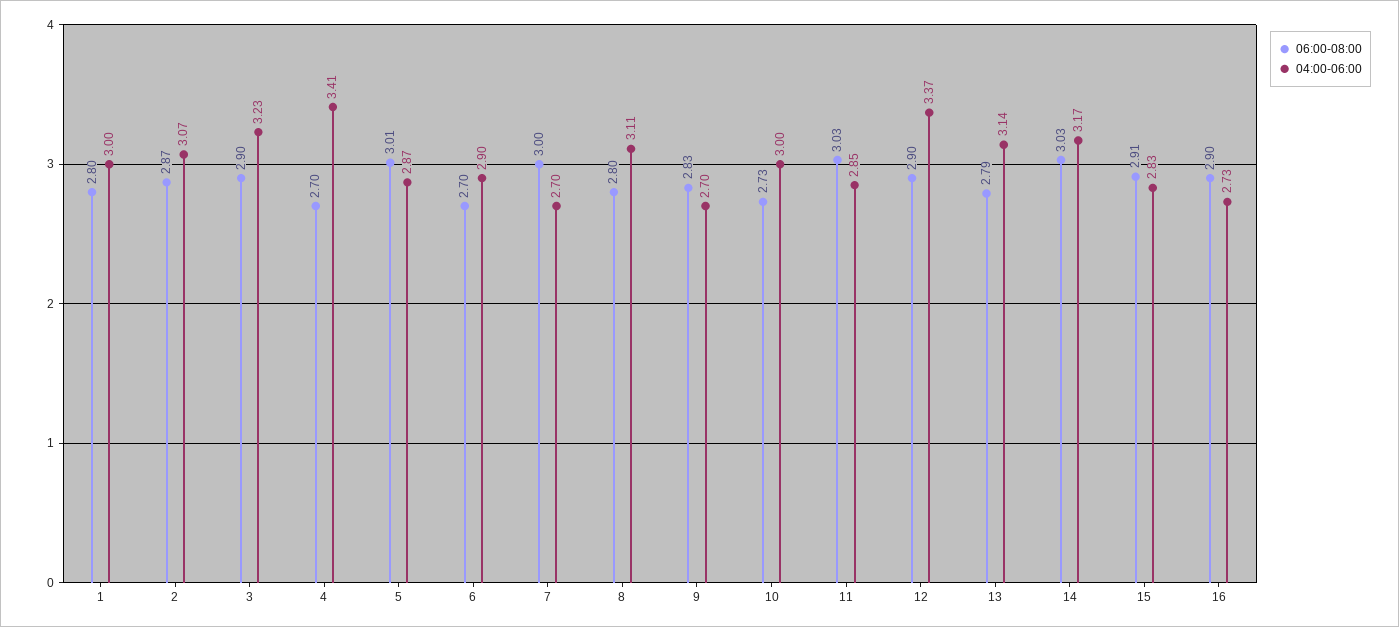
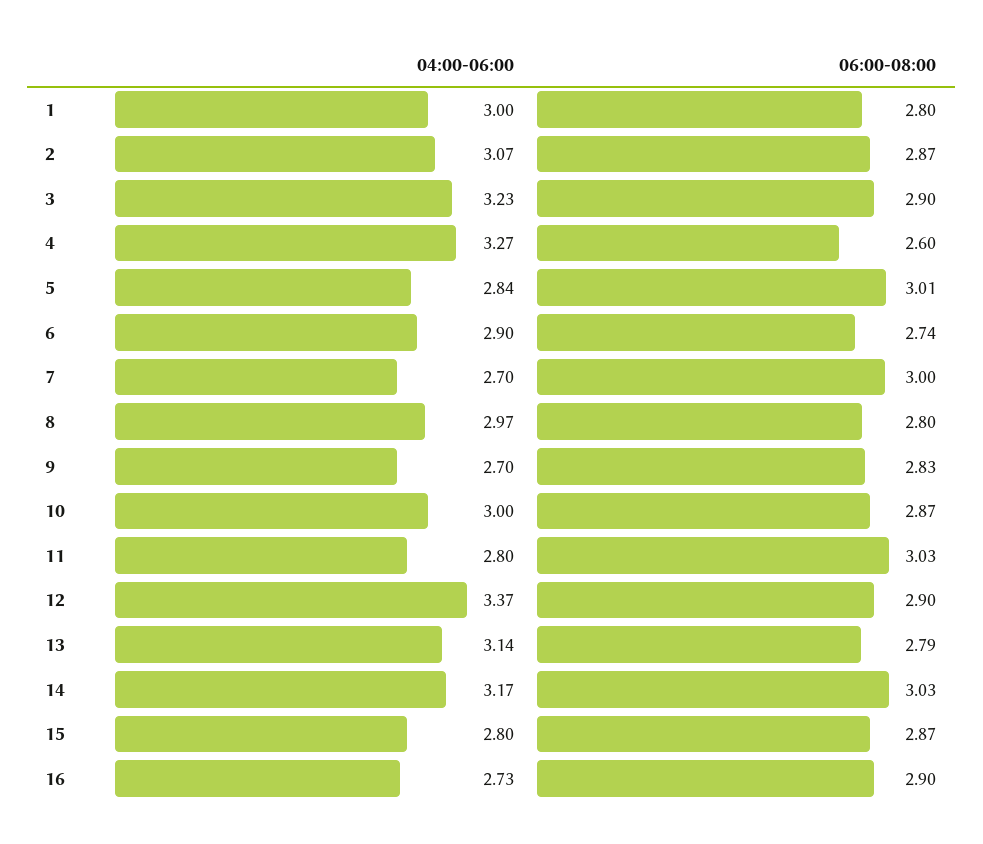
  {
    "06:00-08:00": {
      "1": 2.8,
      "2": 2.87,
      "3": 2.9,
-     "4": 2.7,
+     "4": 2.6,
      "5": 3.01,
-     "6": 2.7,
+     "6": 2.74,
      "7": 3,
      "8": 2.8,
      "9": 2.83,
-     "10": 2.73,
+     "10": 2.87,
      "11": 3.03,
      "12": 2.9,
      "13": 2.79,
      "14": 3.03,
-     "15": 2.91,
+     "15": 2.87,
      "16": 2.9
    },
    "04:00-06:00": {
      "1": 3,
      "2": 3.07,
      "3": 3.23,
-     "4": 3.41,
+     "4": 3.27,
-     "5": 2.87,
+     "5": 2.84,
      "6": 2.9,
      "7": 2.7,
-     "8": 3.11,
+     "8": 2.97,
      "9": 2.7,
      "10": 3,
-     "11": 2.85,
+     "11": 2.8,
      "12": 3.37,
      "13": 3.14,
      "14": 3.17,
-     "15": 2.83,
+     "15": 2.8,
      "16": 2.73
    }
  }

